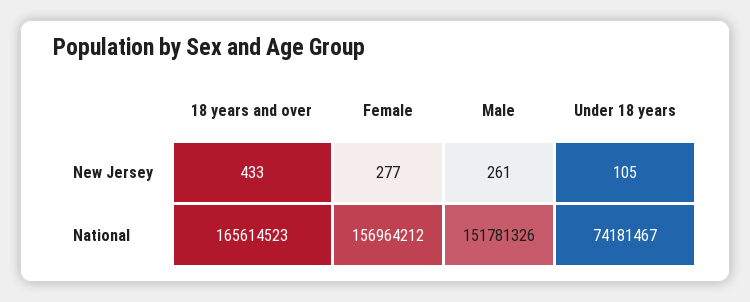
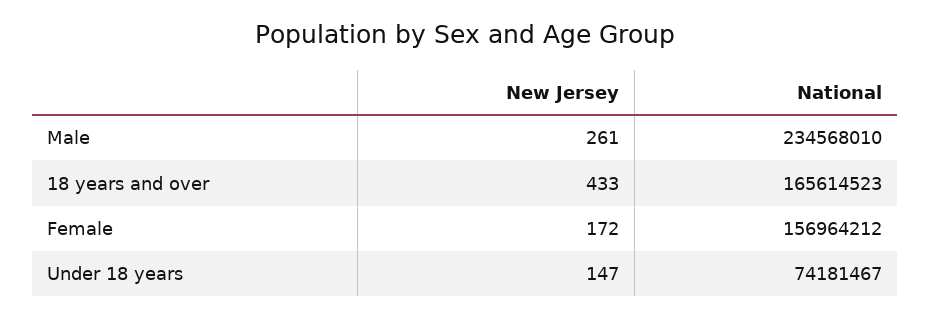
  {
    "18 years and over": {
      "New Jersey": 433,
      "National": 165614523
    },
    "Female": {
-     "New Jersey": 277,
+     "New Jersey": 172,
      "National": 156964212
    },
    "Male": {
      "New Jersey": 261,
-     "National": 151781326
+     "National": 234568010
    },
    "Under 18 years": {
-     "New Jersey": 105,
+     "New Jersey": 147,
      "National": 74181467
    }
  }

